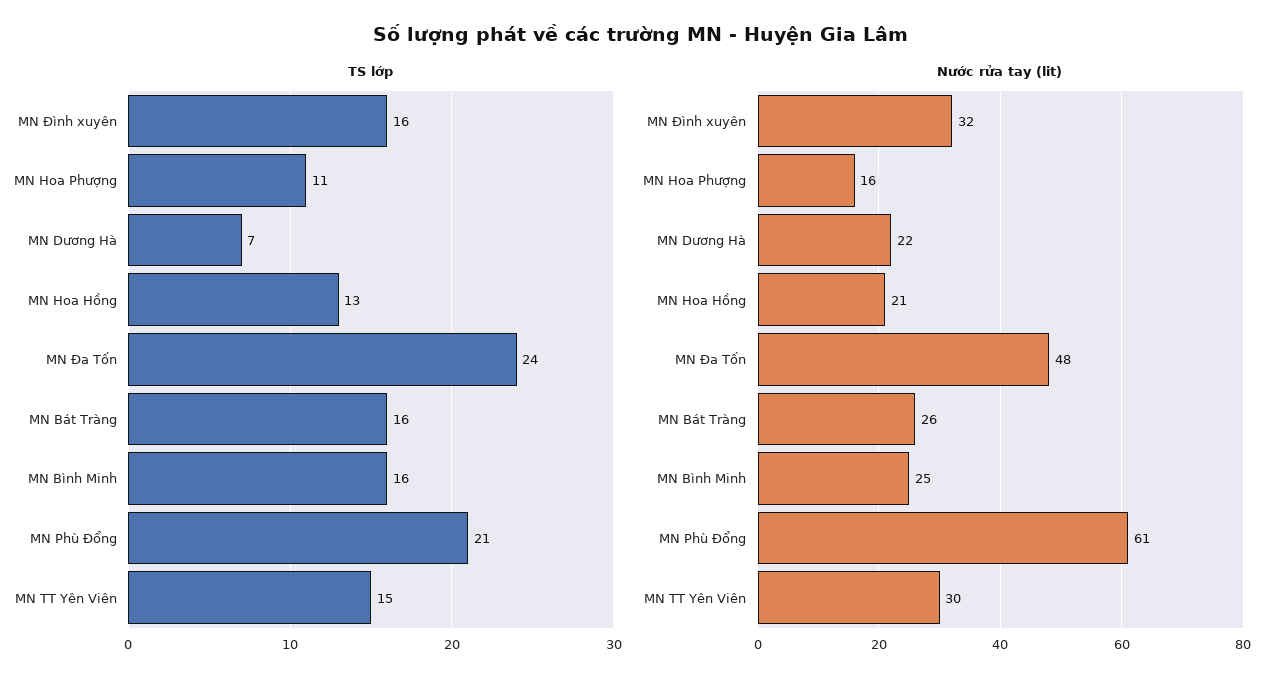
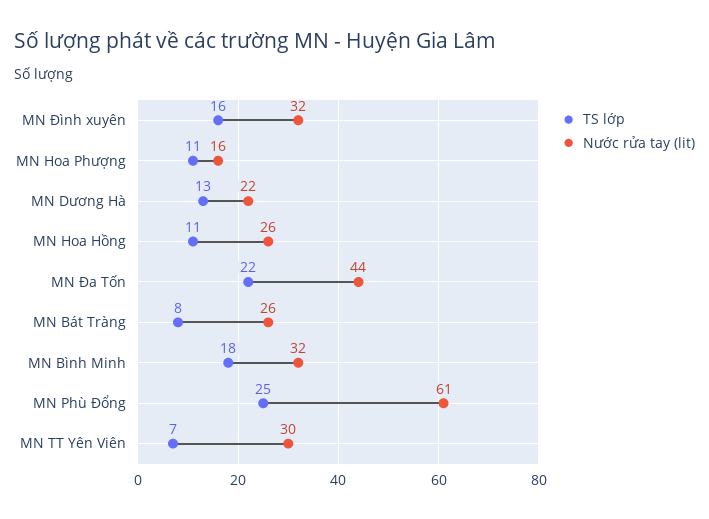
  {
    "TS lớp": {
      "MN Đình xuyên": 16,
      "MN Hoa Phượng": 11,
-     "MN Dương Hà": 7,
+     "MN Dương Hà": 13,
-     "MN Hoa Hồng": 13,
+     "MN Hoa Hồng": 11,
-     "MN Đa Tốn": 24,
+     "MN Đa Tốn": 22,
-     "MN Bát Tràng": 16,
+     "MN Bát Tràng": 8,
-     "MN Bình Minh": 16,
+     "MN Bình Minh": 18,
-     "MN Phù Đổng": 21,
+     "MN Phù Đổng": 25,
-     "MN TT Yên Viên": 15
+     "MN TT Yên Viên": 7
    },
    "Nước rửa tay (lit)": {
      "MN Đình xuyên": 32,
      "MN Hoa Phượng": 16,
      "MN Dương Hà": 22,
-     "MN Hoa Hồng": 21,
+     "MN Hoa Hồng": 26,
-     "MN Đa Tốn": 48,
+     "MN Đa Tốn": 44,
      "MN Bát Tràng": 26,
-     "MN Bình Minh": 25,
+     "MN Bình Minh": 32,
      "MN Phù Đổng": 61,
      "MN TT Yên Viên": 30
    }
  }

